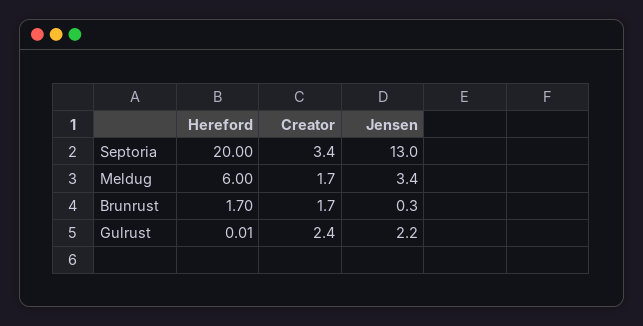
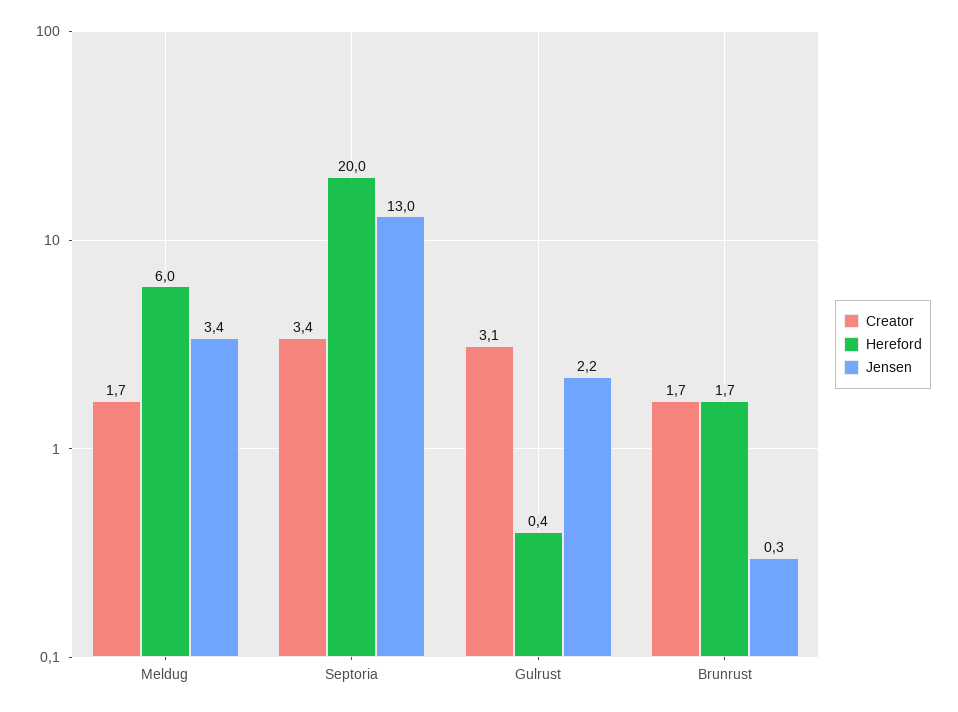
  {
    "Hereford": {
      "Septoria": 20,
      "Meldug": 6,
      "Brunrust": 1.7,
-     "Gulrust": 0.01
+     "Gulrust": 0.4
    },
    "Creator": {
      "Septoria": 3.4,
      "Meldug": 1.7,
      "Brunrust": 1.7,
-     "Gulrust": 2.4
+     "Gulrust": 3.1
    },
    "Jensen": {
      "Septoria": 13,
      "Meldug": 3.4,
      "Brunrust": 0.3,
      "Gulrust": 2.2
    }
  }

